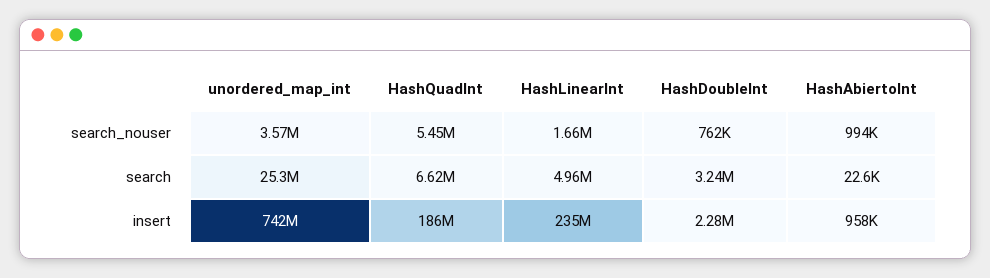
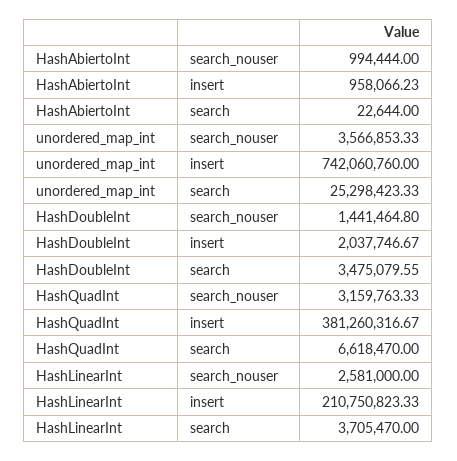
  {
    "unordered_map_int": {
      "search_nouser": 3566853.33,
      "search": 25298423.33,
      "insert": 742060760
    },
    "HashQuadInt": {
-     "search_nouser": 5450000,
+     "search_nouser": 3159763.33,
      "search": 6618470,
-     "insert": 186000000
+     "insert": 381260316.67
    },
    "HashLinearInt": {
-     "search_nouser": 1660000,
+     "search_nouser": 2581000,
-     "search": 4960000,
+     "search": 3705470,
-     "insert": 235000000
+     "insert": 210750823.33
    },
    "HashDoubleInt": {
-     "search_nouser": 762000,
+     "search_nouser": 1441464.8,
-     "search": 3240000,
+     "search": 3475079.55,
-     "insert": 2280000
+     "insert": 2037746.67
    },
    "HashAbiertoInt": {
      "search_nouser": 994444,
      "search": 22644,
      "insert": 958066.23
    }
  }

